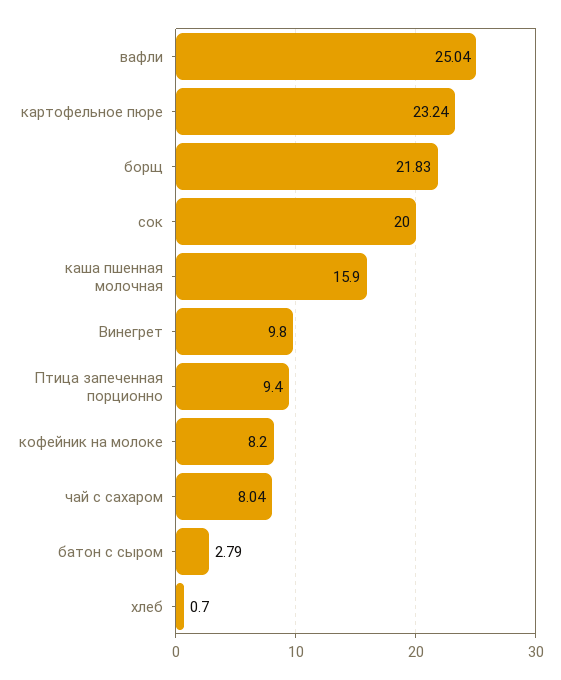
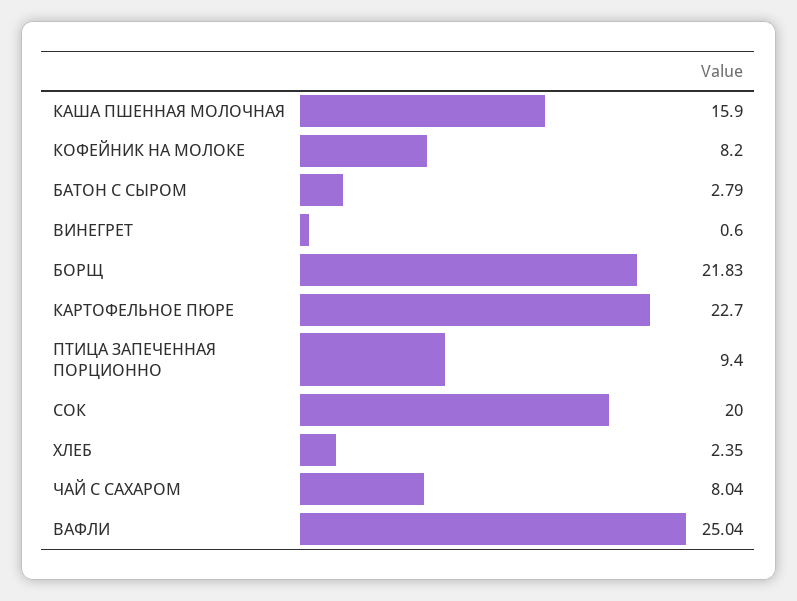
  {
    "вафли": 25.04,
-   "картофельное пюре": 23.24,
+   "картофельное пюре": 22.7,
    "борщ": 21.83,
    "сок": 20,
    "каша пшенная молочная": 15.9,
-   "Винегрет": 9.8,
+   "Винегрет": 0.6,
    "Птица запеченная порционно": 9.4,
    "кофейник на молоке": 8.2,
    "чай с сахаром": 8.04,
    "батон с сыром": 2.79,
-   "хлеб": 0.7
+   "хлеб": 2.35
  }

